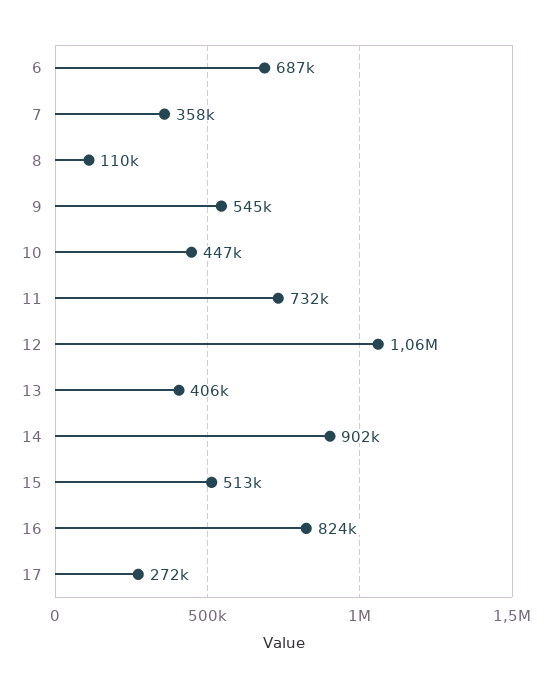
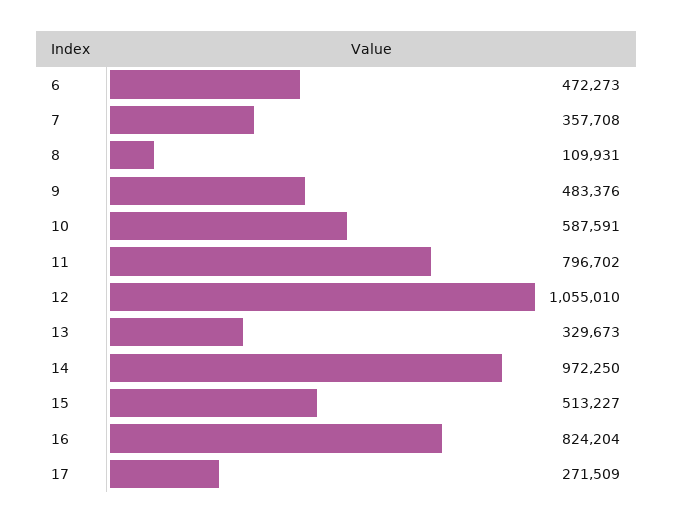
  {
-   "6": 687000,
+   "6": 472273,
    "7": 357708,
    "8": 109931,
-   "9": 545000,
+   "9": 483376,
-   "10": 447000,
+   "10": 587591,
-   "11": 732000,
+   "11": 796702,
    "12": 1055010,
-   "13": 406000,
+   "13": 329673,
-   "14": 902000,
+   "14": 972250,
    "15": 513227,
    "16": 824204,
    "17": 271509
  }

